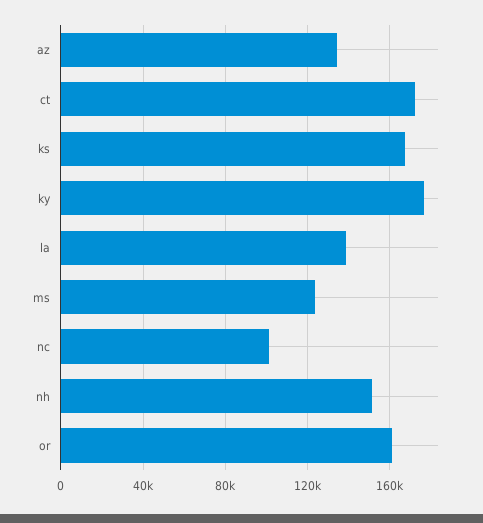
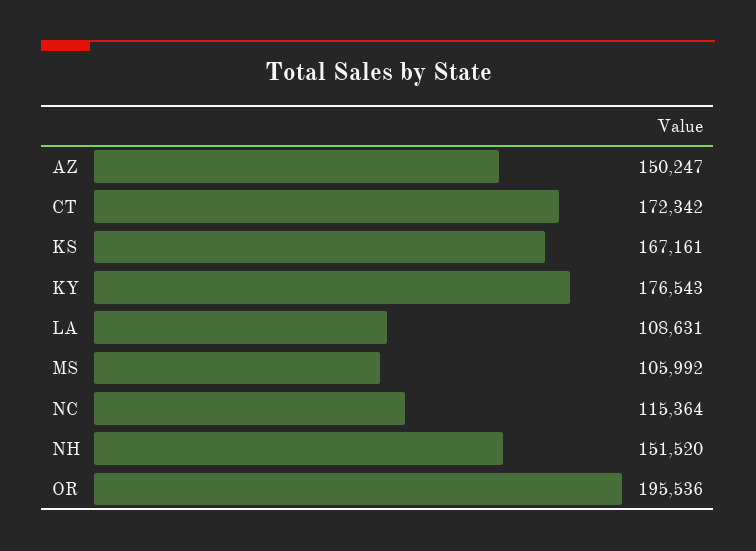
  {
-   "az": 135000,
+   "az": 150247,
    "ct": 172342,
    "ks": 167161,
    "ky": 176543,
-   "la": 140000,
+   "la": 108631,
-   "ms": 125000,
+   "ms": 105992,
-   "nc": 100000,
+   "nc": 115364,
    "nh": 151520,
-   "or": 160000
+   "or": 195536
  }

